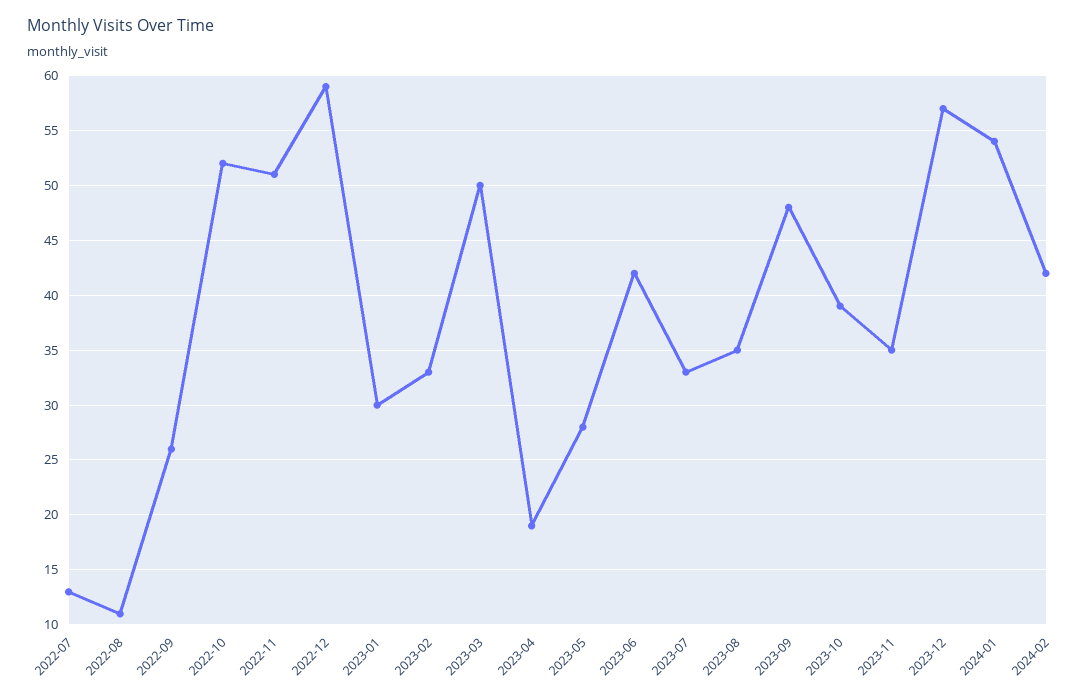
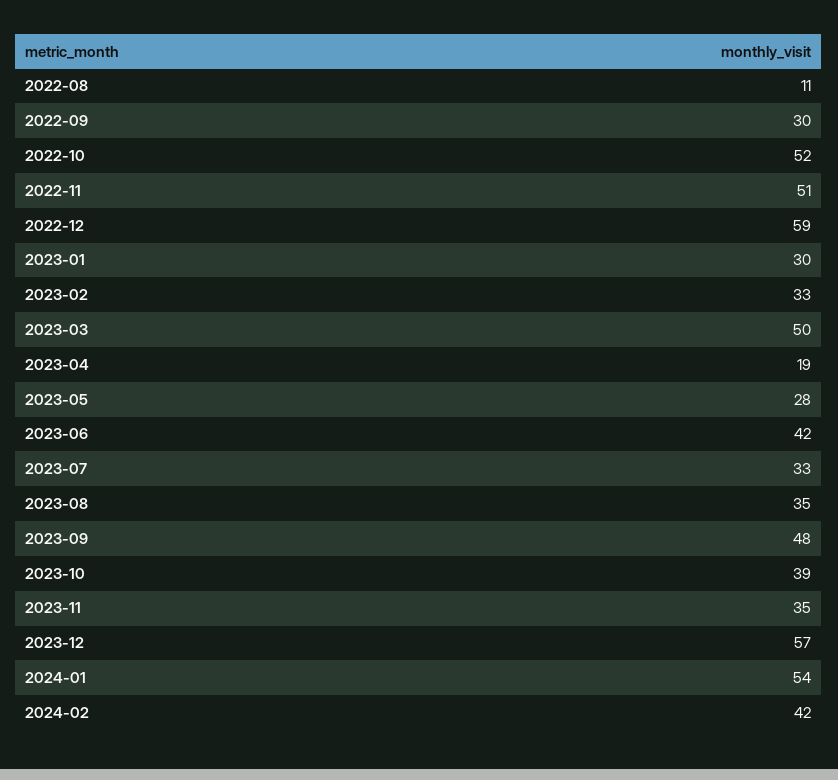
  {
-   "2022-07": 13,
    "2022-08": 11,
-   "2022-09": 26,
+   "2022-09": 30,
    "2022-10": 52,
    "2022-11": 51,
    "2022-12": 59,
    "2023-01": 30,
    "2023-02": 33,
    "2023-03": 50,
    "2023-04": 19,
    "2023-05": 28,
    "2023-06": 42,
    "2023-07": 33,
    "2023-08": 35,
    "2023-09": 48,
    "2023-10": 39,
    "2023-11": 35,
    "2023-12": 57,
    "2024-01": 54,
    "2024-02": 42
  }

